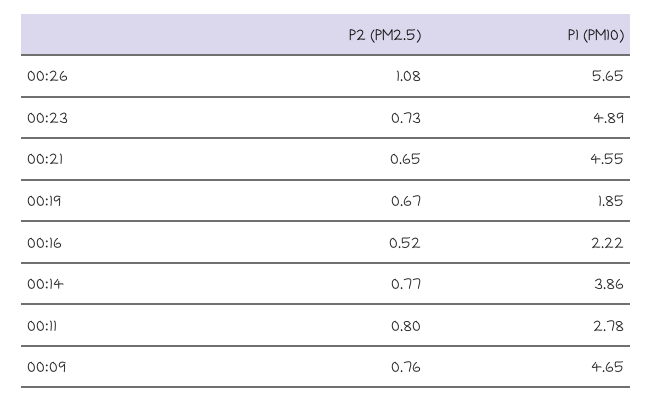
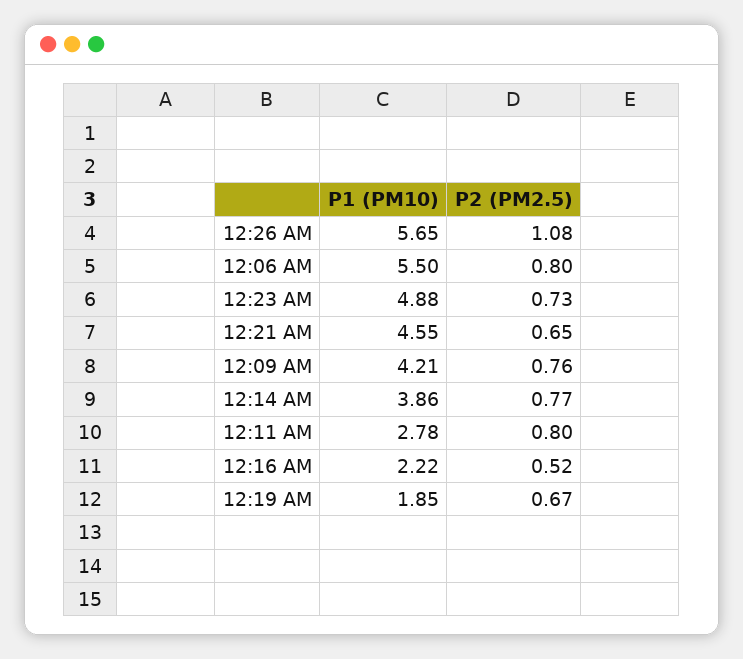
  {
    "P2 (PM2.5)": {
      "00:26": 1.08,
      "00:23": 0.73,
      "00:21": 0.65,
      "00:19": 0.67,
      "00:16": 0.52,
      "00:14": 0.77,
      "00:11": 0.8,
-     "00:09": 0.76
+     "00:09": 0.76,
+     "12:06 AM": 0.8
    },
    "P1 (PM10)": {
      "00:26": 5.65,
-     "00:23": 4.89,
+     "00:23": 4.88,
      "00:21": 4.55,
      "00:19": 1.85,
      "00:16": 2.22,
      "00:14": 3.86,
      "00:11": 2.78,
-     "00:09": 4.65
+     "00:09": 4.21,
+     "12:06 AM": 5.5
    }
  }

